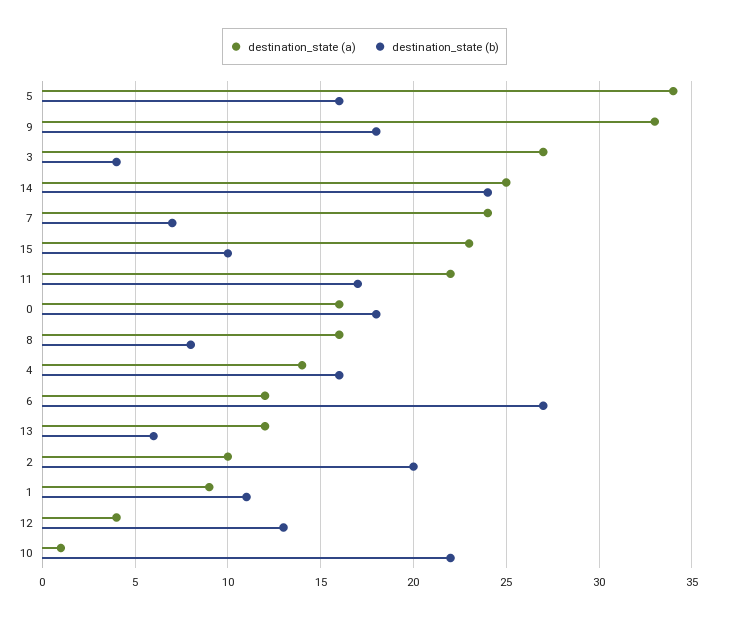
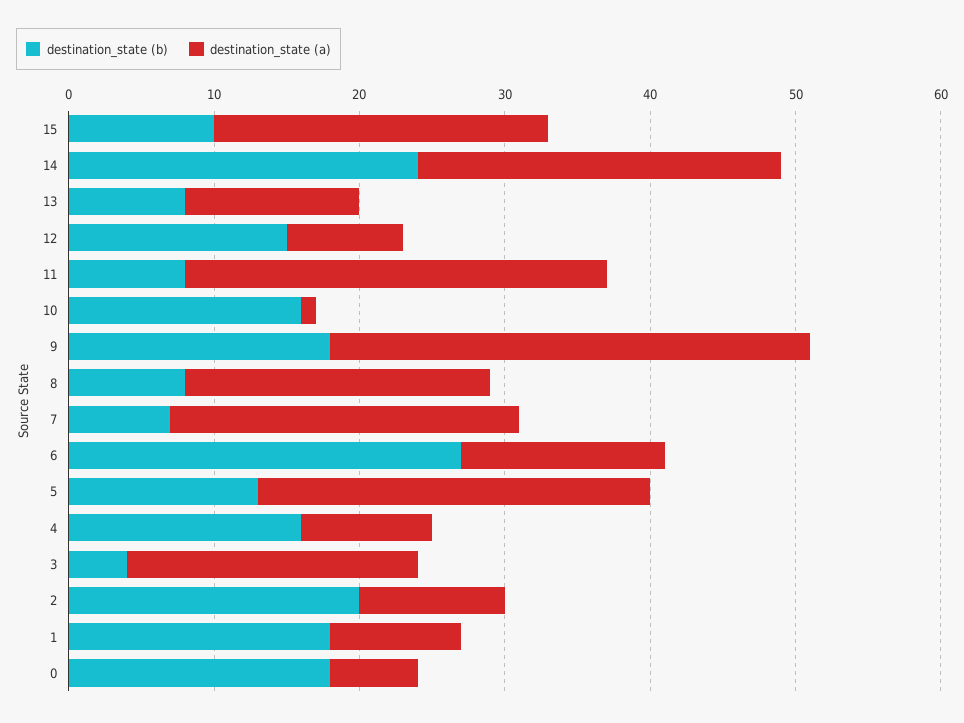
  {
    "destination_state (a)": {
-     "5": 34,
+     "5": 27,
      "9": 33,
-     "3": 27,
+     "3": 20,
      "14": 25,
      "7": 24,
      "15": 23,
-     "11": 22,
+     "11": 29,
-     "0": 16,
+     "0": 6,
-     "8": 16,
+     "8": 21,
-     "4": 14,
+     "4": 9,
-     "6": 12,
+     "6": 14,
      "13": 12,
      "2": 10,
      "1": 9,
-     "12": 4,
+     "12": 8,
      "10": 1
    },
    "destination_state (b)": {
-     "5": 16,
+     "5": 13,
      "9": 18,
      "3": 4,
      "14": 24,
      "7": 7,
      "15": 10,
-     "11": 17,
+     "11": 8,
      "0": 18,
      "8": 8,
      "4": 16,
      "6": 27,
-     "13": 6,
+     "13": 8,
      "2": 20,
-     "1": 11,
+     "1": 18,
-     "12": 13,
+     "12": 15,
-     "10": 22
+     "10": 16
    }
  }

